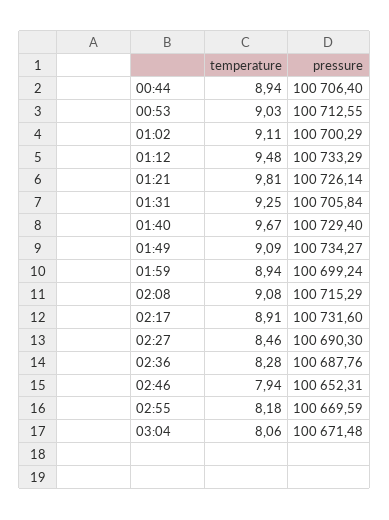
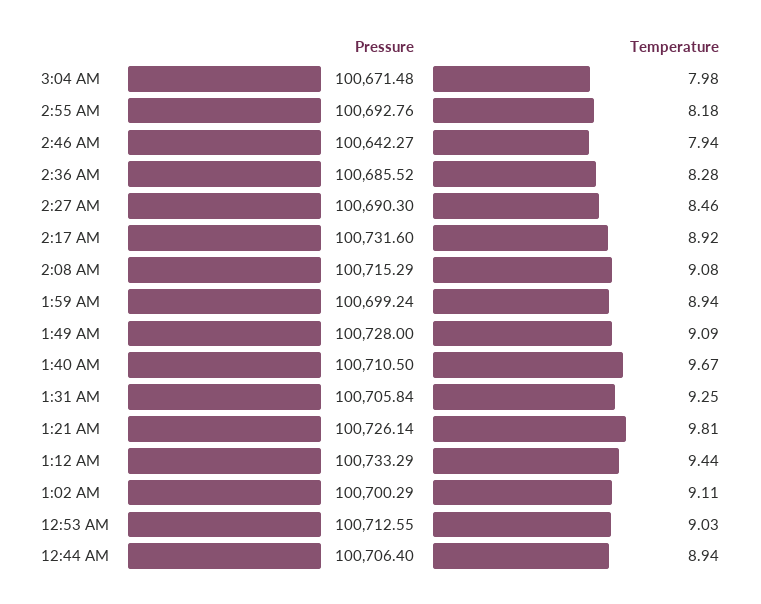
  {
    "temperature": {
      "00:44": 8.94,
      "00:53": 9.03,
      "01:02": 9.11,
-     "01:12": 9.48,
+     "01:12": 9.44,
      "01:21": 9.81,
      "01:31": 9.25,
      "01:40": 9.67,
      "01:49": 9.09,
      "01:59": 8.94,
      "02:08": 9.08,
-     "02:17": 8.91,
+     "02:17": 8.92,
      "02:27": 8.46,
      "02:36": 8.28,
      "02:46": 7.94,
      "02:55": 8.18,
-     "03:04": 8.06
+     "03:04": 7.98
    },
    "pressure": {
      "00:44": 100706.4,
      "00:53": 100712.55,
      "01:02": 100700.29,
      "01:12": 100733.29,
      "01:21": 100726.14,
      "01:31": 100705.84,
-     "01:40": 100729.4,
+     "01:40": 100710.5,
-     "01:49": 100734.27,
+     "01:49": 100728,
      "01:59": 100699.24,
      "02:08": 100715.29,
      "02:17": 100731.6,
      "02:27": 100690.3,
-     "02:36": 100687.76,
+     "02:36": 100685.52,
-     "02:46": 100652.31,
+     "02:46": 100642.27,
-     "02:55": 100669.59,
+     "02:55": 100692.76,
      "03:04": 100671.48
    }
  }

